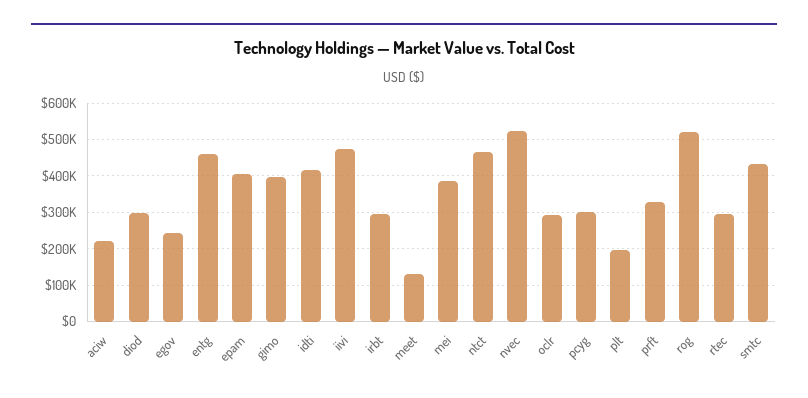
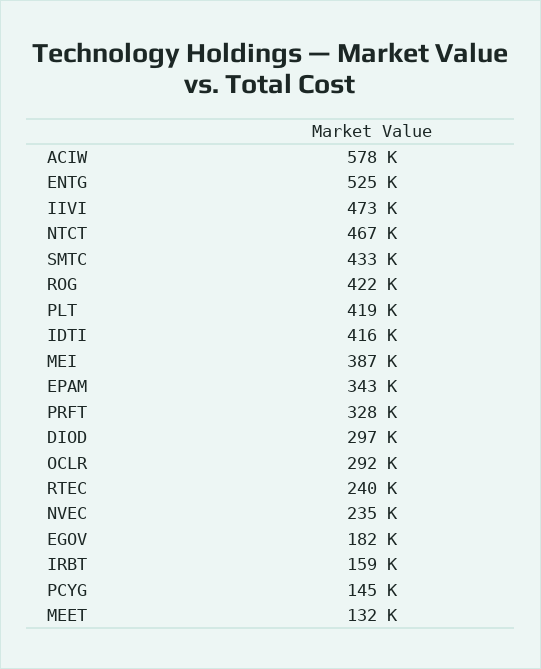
  {
-   "aciw": 220000,
+   "aciw": 578000,
    "diod": 297000,
-   "egov": 240000,
+   "egov": 182000,
-   "entg": 460000,
+   "entg": 525000,
-   "epam": 400000,
+   "epam": 343000,
-   "gimo": 400000,
    "idti": 416000,
    "iivi": 473000,
-   "irbt": 300000,
+   "irbt": 159000,
    "meet": 132000,
    "mei": 387000,
    "ntct": 467000,
-   "nvec": 520000,
+   "nvec": 235000,
    "oclr": 292000,
-   "pcyg": 300000,
+   "pcyg": 145000,
-   "plt": 200000,
+   "plt": 419000,
    "prft": 328000,
-   "rog": 520000,
+   "rog": 422000,
-   "rtec": 300000,
+   "rtec": 240000,
    "smtc": 433000
  }

